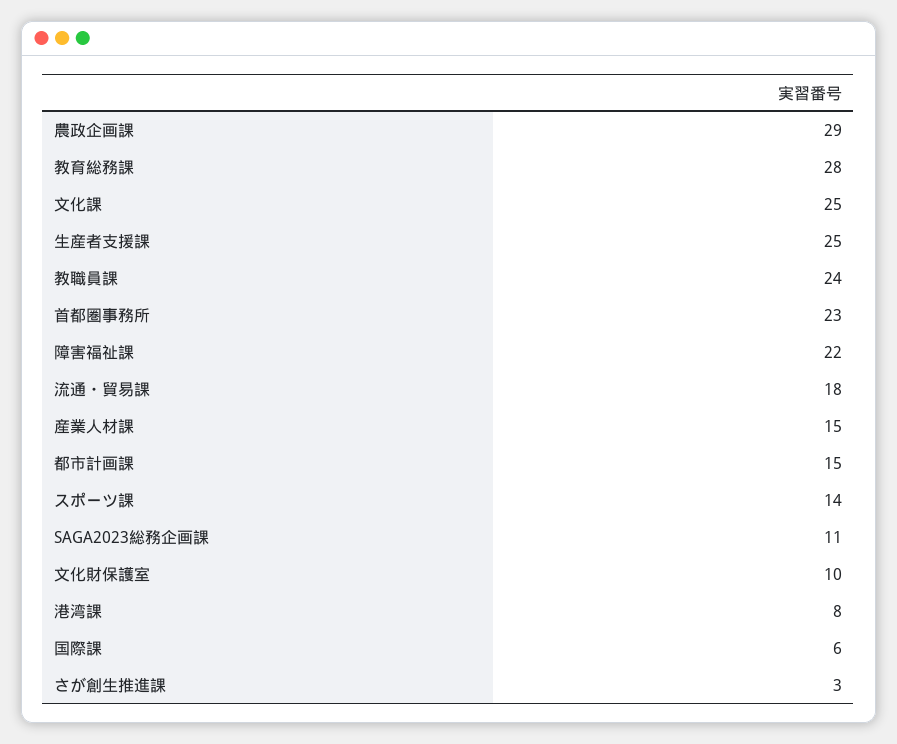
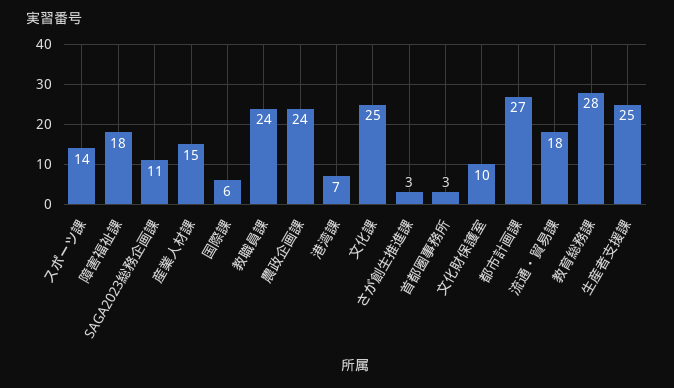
  {
-   "農政企画課": 29,
+   "農政企画課": 24,
    "教育総務課": 28,
    "文化課": 25,
    "生産者支援課": 25,
    "教職員課": 24,
-   "首都圏事務所": 23,
+   "首都圏事務所": 3,
-   "障害福祉課": 22,
+   "障害福祉課": 18,
    "流通・貿易課": 18,
    "産業人材課": 15,
-   "都市計画課": 15,
+   "都市計画課": 27,
    "スポーツ課": 14,
    "SAGA2023総務企画課": 11,
    "文化財保護室": 10,
-   "港湾課": 8,
+   "港湾課": 7,
    "国際課": 6,
    "さが創生推進課": 3
  }

